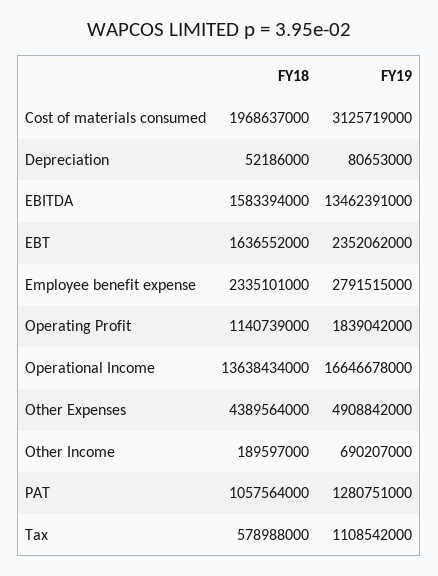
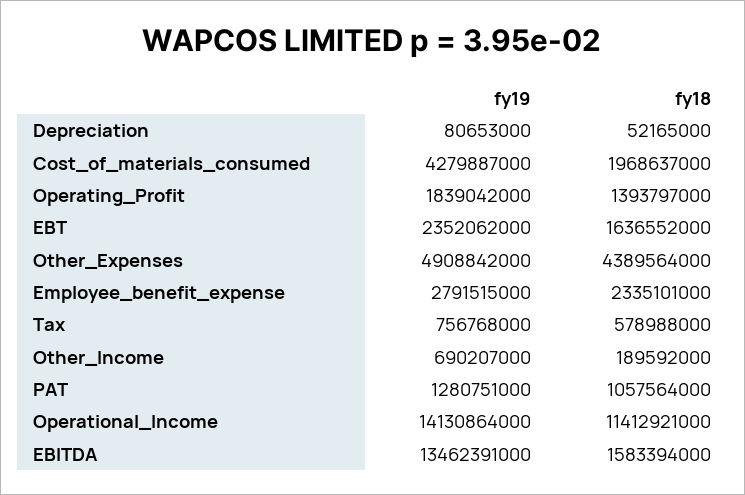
  {
    "FY18": {
      "Cost of materials consumed": 1968637000,
-     "Depreciation": 52186000,
+     "Depreciation": 52165000,
      "EBITDA": 1583394000,
      "EBT": 1636552000,
      "Employee benefit expense": 2335101000,
-     "Operating Profit": 1140739000,
+     "Operating Profit": 1393797000,
-     "Operational Income": 13638434000,
+     "Operational Income": 11412921000,
      "Other Expenses": 4389564000,
-     "Other Income": 189597000,
+     "Other Income": 189592000,
      "PAT": 1057564000,
      "Tax": 578988000
    },
    "FY19": {
-     "Cost of materials consumed": 3125719000,
+     "Cost of materials consumed": 4279887000,
      "Depreciation": 80653000,
      "EBITDA": 13462391000,
      "EBT": 2352062000,
      "Employee benefit expense": 2791515000,
      "Operating Profit": 1839042000,
-     "Operational Income": 16646678000,
+     "Operational Income": 14130864000,
      "Other Expenses": 4908842000,
      "Other Income": 690207000,
      "PAT": 1280751000,
-     "Tax": 1108542000
+     "Tax": 756768000
    }
  }

